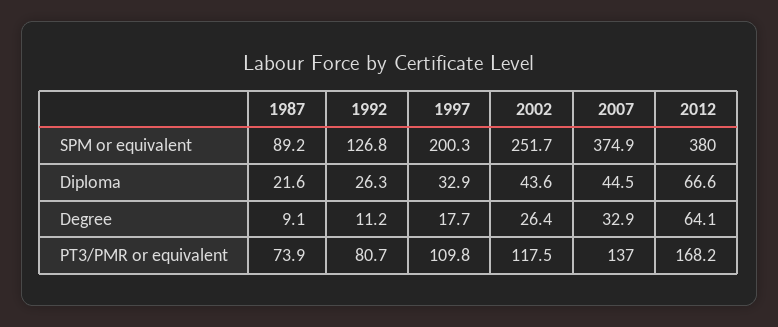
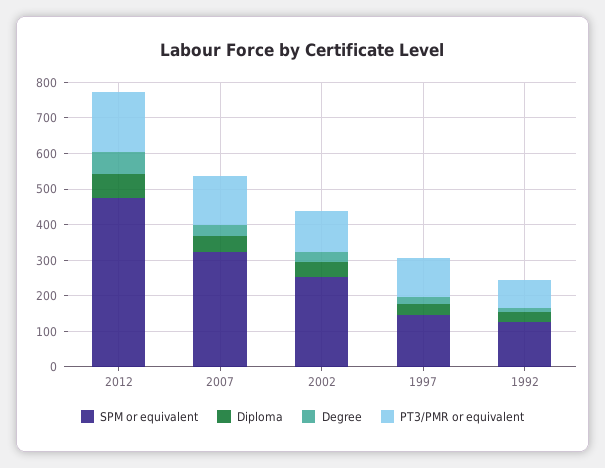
  {
    "SPM or equivalent": {
-     "1987": 89.2,
      "1992": 126.8,
-     "1997": 200.3,
+     "1997": 150,
      "2002": 251.7,
-     "2007": 374.9,
+     "2007": 325,
-     "2012": 380
+     "2012": 475
    },
    "Diploma": {
-     "1987": 21.6,
      "1992": 26.3,
      "1997": 32.9,
      "2002": 43.6,
      "2007": 44.5,
      "2012": 66.6
    },
    "Degree": {
-     "1987": 9.1,
      "1992": 11.2,
      "1997": 17.7,
      "2002": 26.4,
      "2007": 32.9,
      "2012": 64.1
    },
    "PT3/PMR or equivalent": {
-     "1987": 73.9,
      "1992": 80.7,
      "1997": 109.8,
      "2002": 117.5,
      "2007": 137,
      "2012": 168.2
    }
  }

